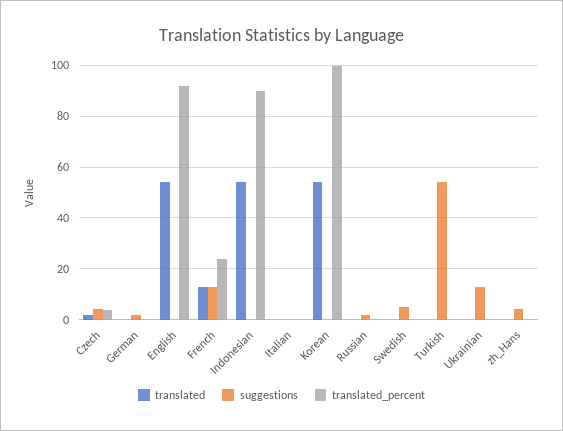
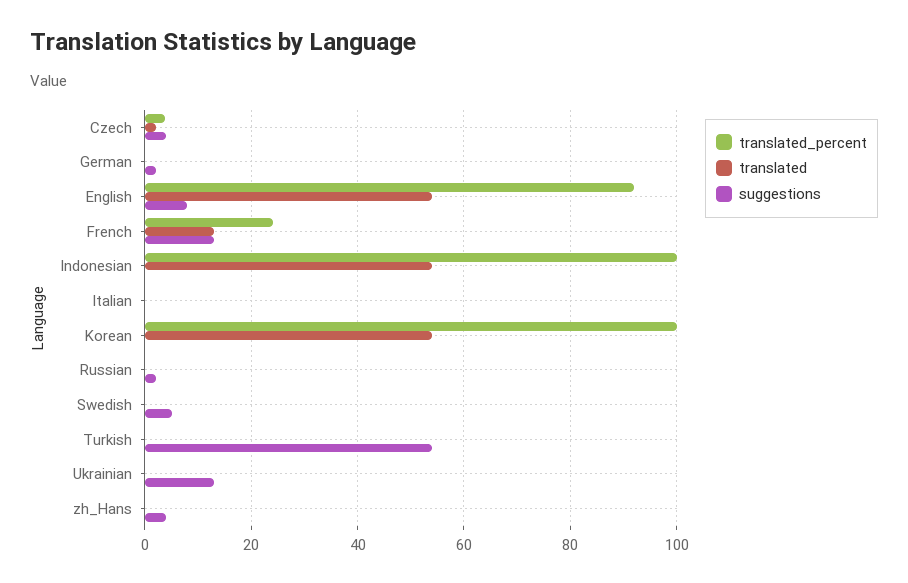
  {
    "translated": {
      "Czech": 2,
      "German": 0,
      "English": 54,
      "French": 14,
      "Indonesian": 54,
      "Italian": 0,
      "Korean": 54,
      "Russian": 0,
      "Swedish": 0,
      "Turkish": 0,
      "Ukrainian": 0,
      "zh_Hans": 0
    },
    "suggestions": {
      "Czech": 4,
      "German": 2,
-     "English": 0,
+     "English": 8,
      "French": 14,
      "Indonesian": 0,
      "Italian": 0,
      "Korean": 0,
      "Russian": 2,
      "Swedish": 6,
      "Turkish": 54,
      "Ukrainian": 14,
      "zh_Hans": 4
    },
    "translated_percent": {
      "Czech": 4,
      "German": 0,
      "English": 92,
      "French": 24,
-     "Indonesian": 90,
+     "Indonesian": 100,
      "Italian": 0,
      "Korean": 100,
      "Russian": 0,
      "Swedish": 0,
      "Turkish": 0,
      "Ukrainian": 0,
      "zh_Hans": 0
    }
  }

